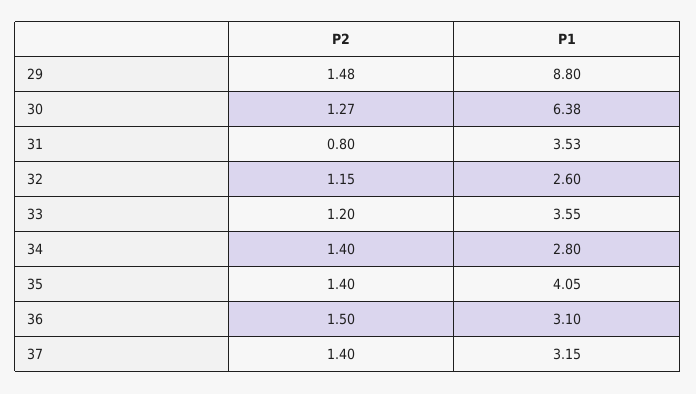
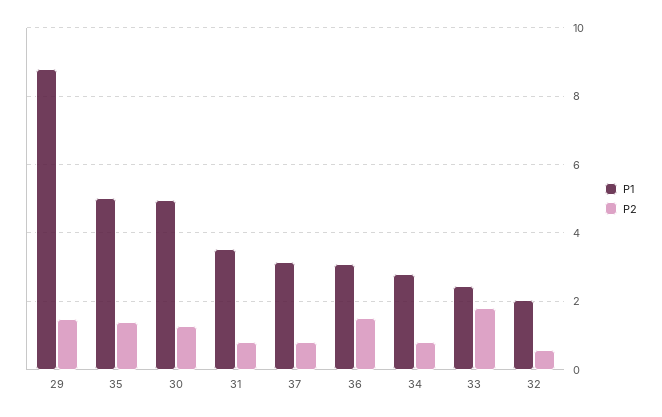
  {
    "P2": {
      "29": 1.48,
      "30": 1.27,
      "31": 0.8,
-     "32": 1.15,
+     "32": 0.6,
-     "33": 1.2,
+     "33": 1.8,
-     "34": 1.4,
+     "34": 0.8,
      "35": 1.4,
      "36": 1.5,
-     "37": 1.4
+     "37": 0.8
    },
    "P1": {
      "29": 8.8,
-     "30": 6.38,
+     "30": 5,
      "31": 3.53,
-     "32": 2.6,
+     "32": 2,
-     "33": 3.55,
+     "33": 2.4,
      "34": 2.8,
-     "35": 4.05,
+     "35": 5,
      "36": 3.1,
      "37": 3.15
    }
  }

